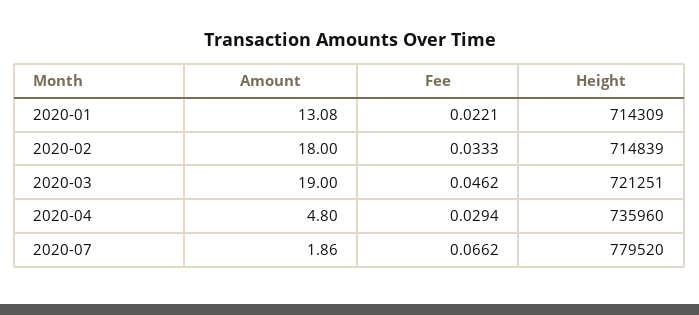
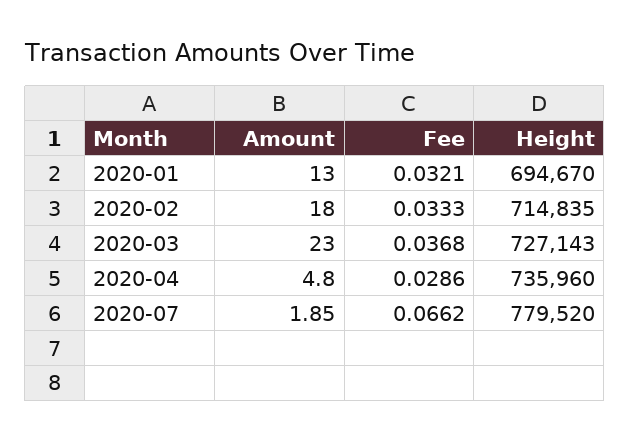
  {
    "Amount": {
-     "2020-01": 13.08,
+     "2020-01": 13,
      "2020-02": 18,
-     "2020-03": 19,
+     "2020-03": 23,
      "2020-04": 4.8,
-     "2020-07": 1.86
+     "2020-07": 1.85
    },
    "Fee": {
-     "2020-01": 0.0221,
+     "2020-01": 0.0321,
      "2020-02": 0.0333,
-     "2020-03": 0.0462,
+     "2020-03": 0.0368,
-     "2020-04": 0.0294,
+     "2020-04": 0.0286,
      "2020-07": 0.0662
    },
    "Height": {
-     "2020-01": 714309,
+     "2020-01": 694670,
-     "2020-02": 714839,
+     "2020-02": 714835,
-     "2020-03": 721251,
+     "2020-03": 727143,
      "2020-04": 735960,
      "2020-07": 779520
    }
  }

